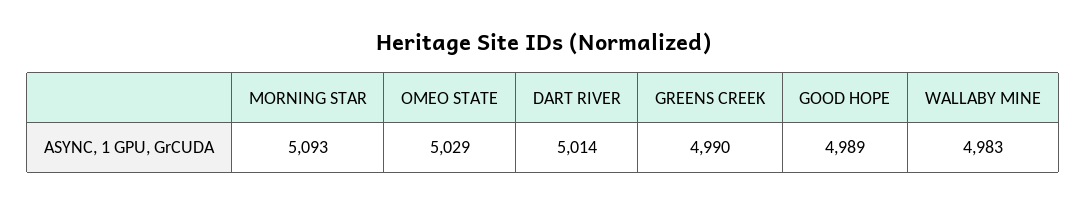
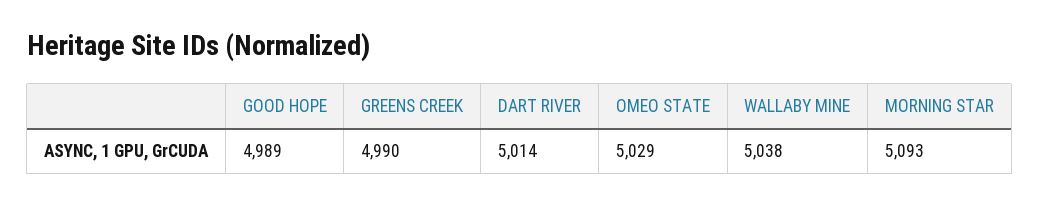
  {
    "MORNING STAR": 5093,
    "OMEO STATE": 5029,
    "DART RIVER": 5014,
    "GREENS CREEK": 4990,
    "GOOD HOPE": 4989,
-   "WALLABY MINE": 4983
+   "WALLABY MINE": 5038
  }

